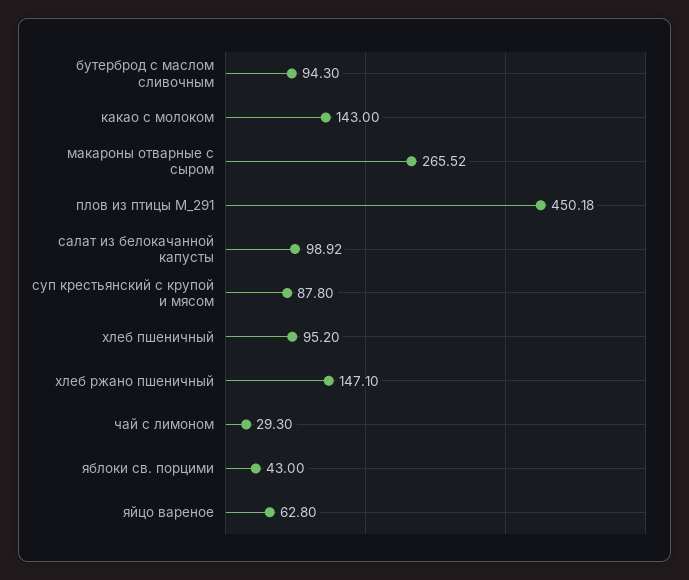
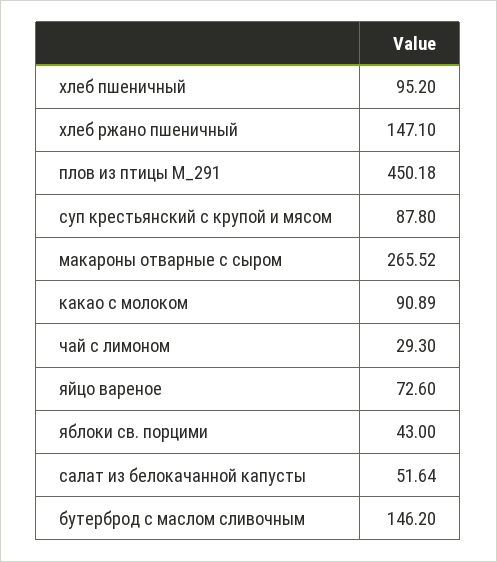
  {
-   "бутерброд с маслом сливочным": 94.3,
+   "бутерброд с маслом сливочным": 146.2,
-   "какао с молоком": 143,
+   "какао с молоком": 90.89,
    "макароны отварные с сыром": 265.52,
    "плов из птицы М_291": 450.18,
-   "салат из белокачанной капусты": 98.92,
+   "салат из белокачанной капусты": 51.64,
    "суп крестьянский с крупой и мясом": 87.8,
    "хлеб пшеничный": 95.2,
    "хлеб ржано пшеничный": 147.1,
    "чай с лимоном": 29.3,
    "яблоки св. порцими": 43,
-   "яйцо вареное": 62.8
+   "яйцо вареное": 72.6
  }

